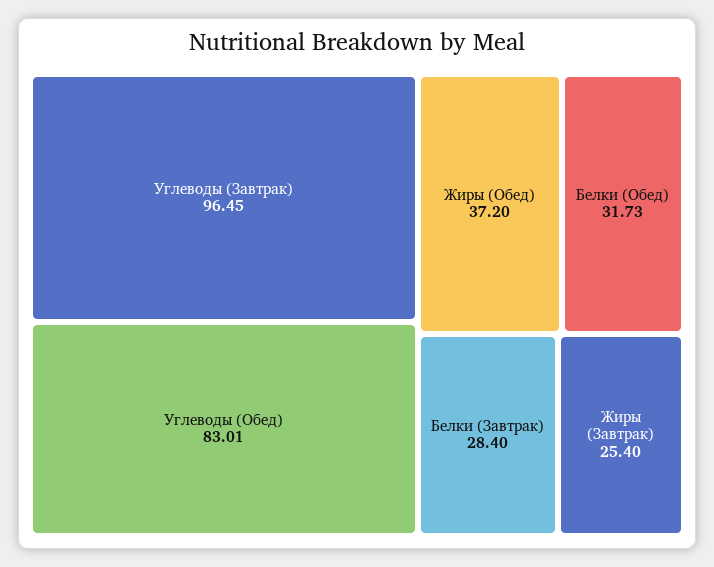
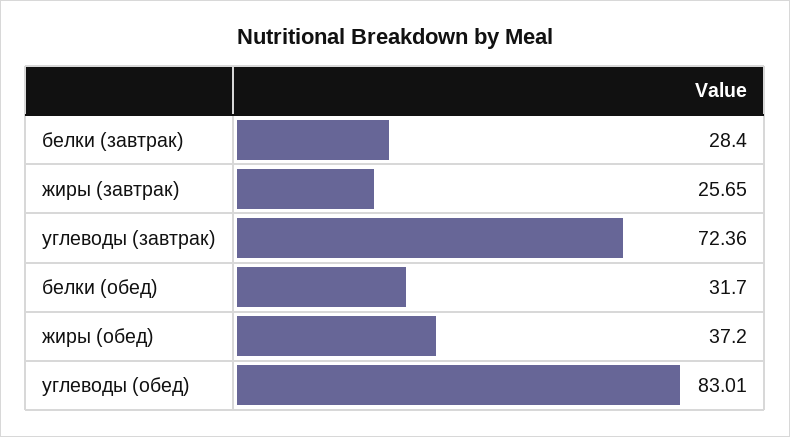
  {
-   "Углеводы (Завтрак)": 96.45,
+   "Углеводы (Завтрак)": 72.36,
    "Углеводы (Обед)": 83.01,
    "Жиры (Обед)": 37.2,
-   "Белки (Обед)": 31.73,
+   "Белки (Обед)": 31.7,
    "Белки (Завтрак)": 28.4,
-   "Жиры (Завтрак)": 25.4
+   "Жиры (Завтрак)": 25.65
  }

